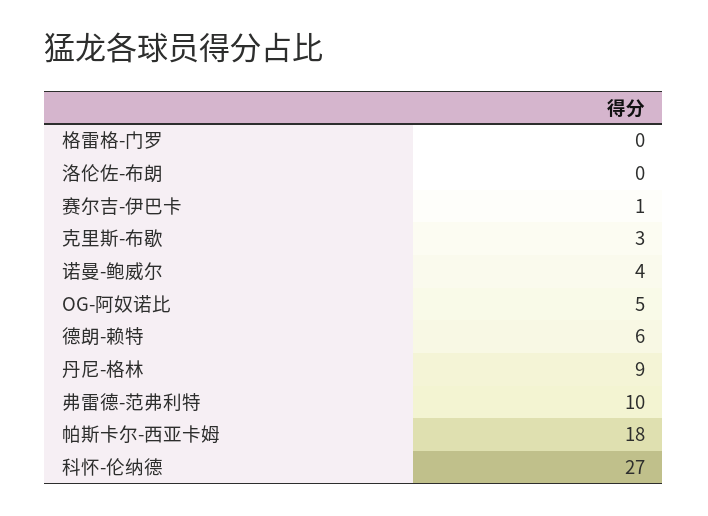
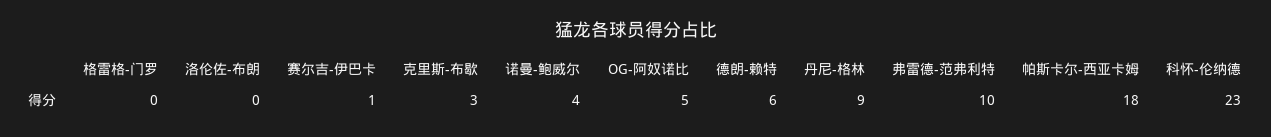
  {
    "格雷格-门罗": 0,
    "洛伦佐-布朗": 0,
    "赛尔吉-伊巴卡": 1,
    "克里斯-布歇": 3,
    "诺曼-鲍威尔": 4,
    "OG-阿奴诺比": 5,
    "德朗-赖特": 6,
    "丹尼-格林": 9,
    "弗雷德-范弗利特": 10,
    "帕斯卡尔-西亚卡姆": 18,
-   "科怀-伦纳德": 27
+   "科怀-伦纳德": 23
  }

